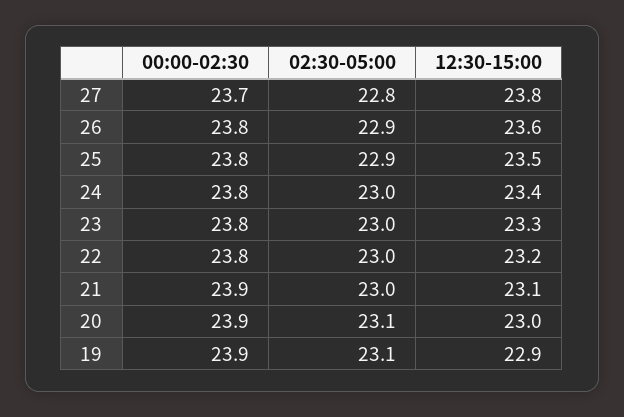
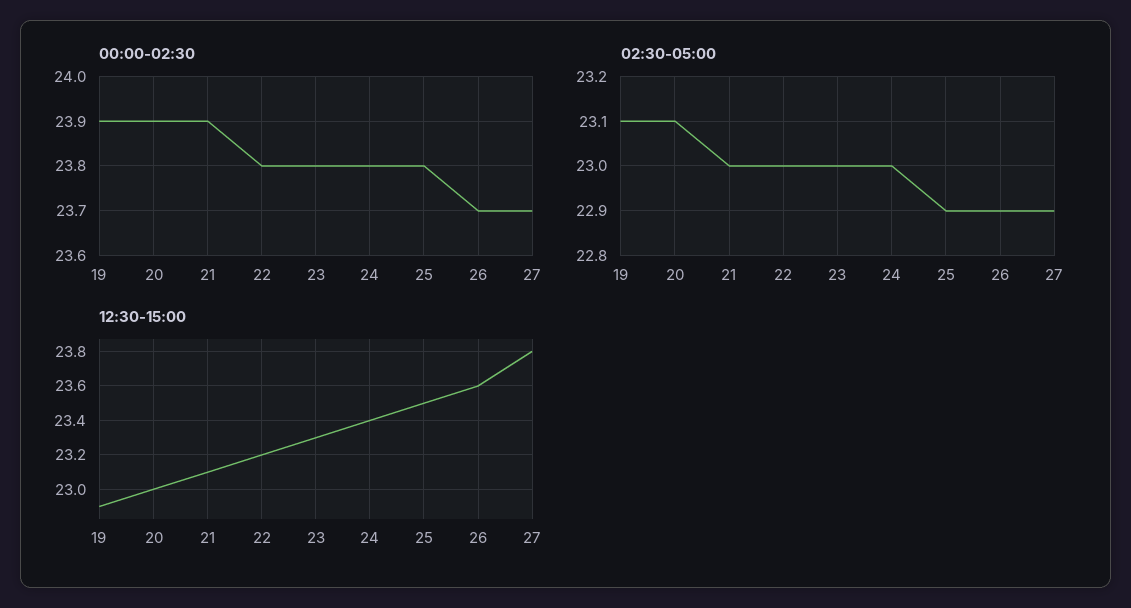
  {
    "00:00-02:30": {
      "27": 23.7,
-     "26": 23.8,
+     "26": 23.7,
      "25": 23.8,
      "24": 23.8,
      "23": 23.8,
      "22": 23.8,
      "21": 23.9,
      "20": 23.9,
      "19": 23.9
    },
    "02:30-05:00": {
-     "27": 22.8,
+     "27": 22.9,
      "26": 22.9,
      "25": 22.9,
      "24": 23,
      "23": 23,
      "22": 23,
      "21": 23,
      "20": 23.1,
      "19": 23.1
    },
    "12:30-15:00": {
      "27": 23.8,
      "26": 23.6,
      "25": 23.5,
      "24": 23.4,
      "23": 23.3,
      "22": 23.2,
      "21": 23.1,
      "20": 23,
      "19": 22.9
    }
  }

